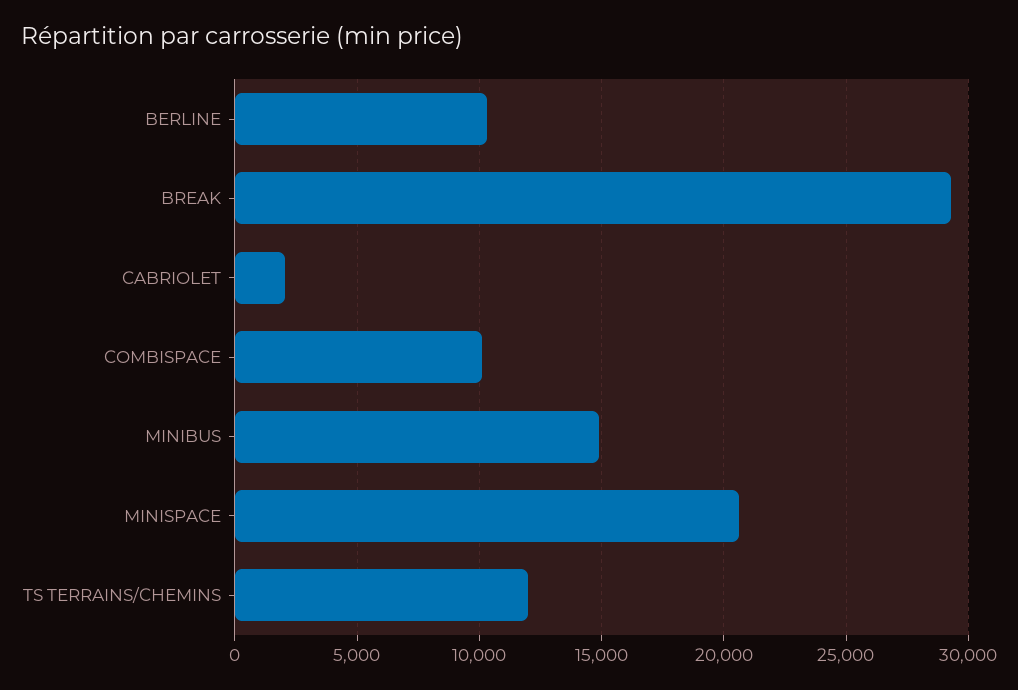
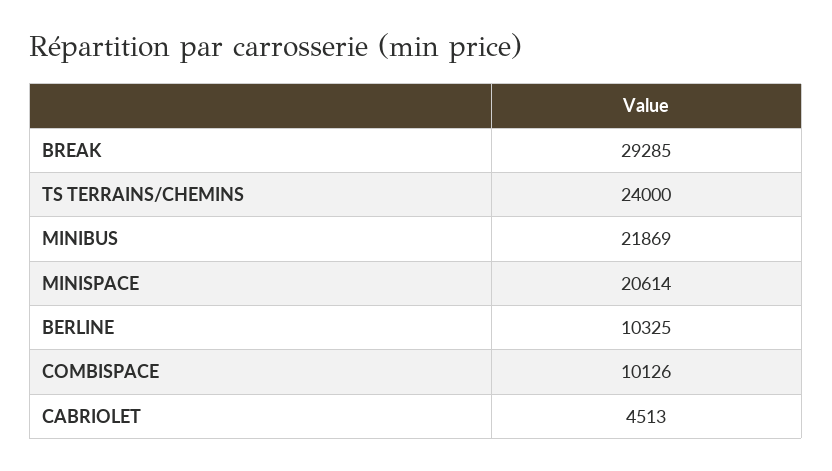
  {
    "BERLINE": 10325,
    "BREAK": 29285,
-   "CABRIOLET": 2000,
+   "CABRIOLET": 4513,
    "COMBISPACE": 10126,
-   "MINIBUS": 15000,
+   "MINIBUS": 21869,
    "MINISPACE": 20614,
-   "TS TERRAINS/CHEMINS": 12000
+   "TS TERRAINS/CHEMINS": 24000
  }

